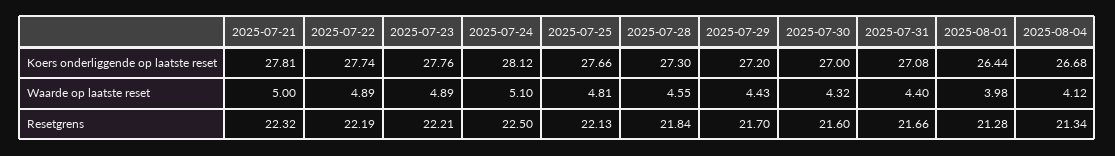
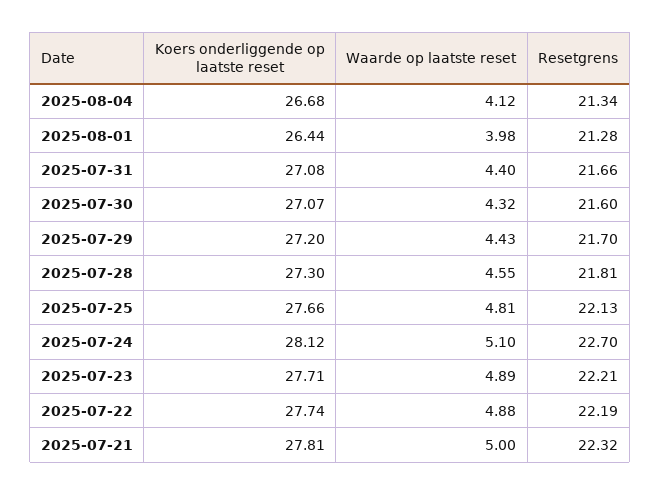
  {
    "2025-07-21": {
      "Koers onderliggende op laatste reset": 27.81,
      "Waarde op laatste reset": 5,
      "Resetgrens": 22.32
    },
    "2025-07-22": {
      "Koers onderliggende op laatste reset": 27.74,
-     "Waarde op laatste reset": 4.89,
+     "Waarde op laatste reset": 4.88,
      "Resetgrens": 22.19
    },
    "2025-07-23": {
-     "Koers onderliggende op laatste reset": 27.76,
+     "Koers onderliggende op laatste reset": 27.71,
      "Waarde op laatste reset": 4.89,
      "Resetgrens": 22.21
    },
    "2025-07-24": {
      "Koers onderliggende op laatste reset": 28.12,
      "Waarde op laatste reset": 5.1,
-     "Resetgrens": 22.5
+     "Resetgrens": 22.7
    },
    "2025-07-25": {
      "Koers onderliggende op laatste reset": 27.66,
      "Waarde op laatste reset": 4.81,
      "Resetgrens": 22.13
    },
    "2025-07-28": {
      "Koers onderliggende op laatste reset": 27.3,
      "Waarde op laatste reset": 4.55,
-     "Resetgrens": 21.84
+     "Resetgrens": 21.81
    },
    "2025-07-29": {
      "Koers onderliggende op laatste reset": 27.2,
      "Waarde op laatste reset": 4.43,
      "Resetgrens": 21.7
    },
    "2025-07-30": {
-     "Koers onderliggende op laatste reset": 27,
+     "Koers onderliggende op laatste reset": 27.07,
      "Waarde op laatste reset": 4.32,
      "Resetgrens": 21.6
    },
    "2025-07-31": {
      "Koers onderliggende op laatste reset": 27.08,
      "Waarde op laatste reset": 4.4,
      "Resetgrens": 21.66
    },
    "2025-08-01": {
      "Koers onderliggende op laatste reset": 26.44,
      "Waarde op laatste reset": 3.98,
      "Resetgrens": 21.28
    },
    "2025-08-04": {
      "Koers onderliggende op laatste reset": 26.68,
      "Waarde op laatste reset": 4.12,
      "Resetgrens": 21.34
    }
  }

